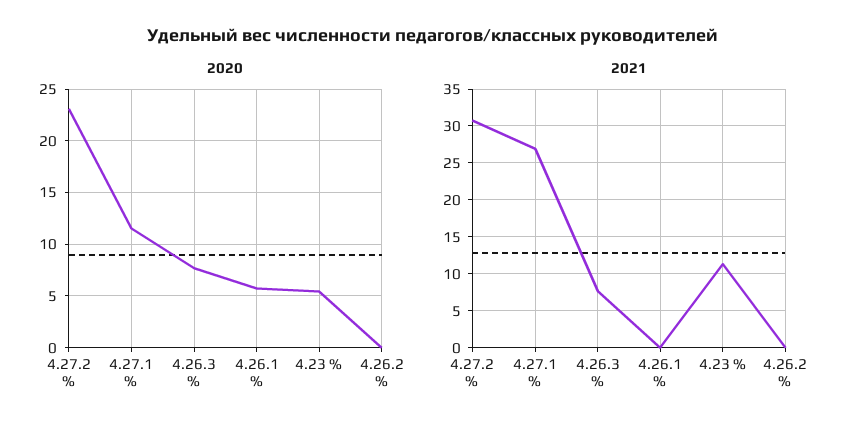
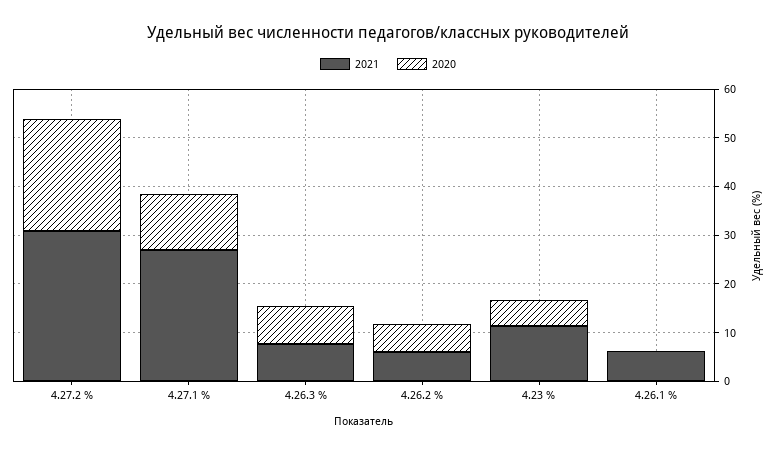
  {
    "2020": {
      "4.27.2 %": 23,
      "4.27.1 %": 12,
      "4.26.3 %": 8,
-     "4.26.1 %": 6,
+     "4.26.1 %": 0,
      "4.23 %": 5,
-     "4.26.2 %": 0
+     "4.26.2 %": 6
    },
    "2021": {
      "4.27.2 %": 31,
      "4.27.1 %": 27,
      "4.26.3 %": 8,
-     "4.26.1 %": 0,
+     "4.26.1 %": 6,
      "4.23 %": 11,
-     "4.26.2 %": 0
+     "4.26.2 %": 6
    }
  }

